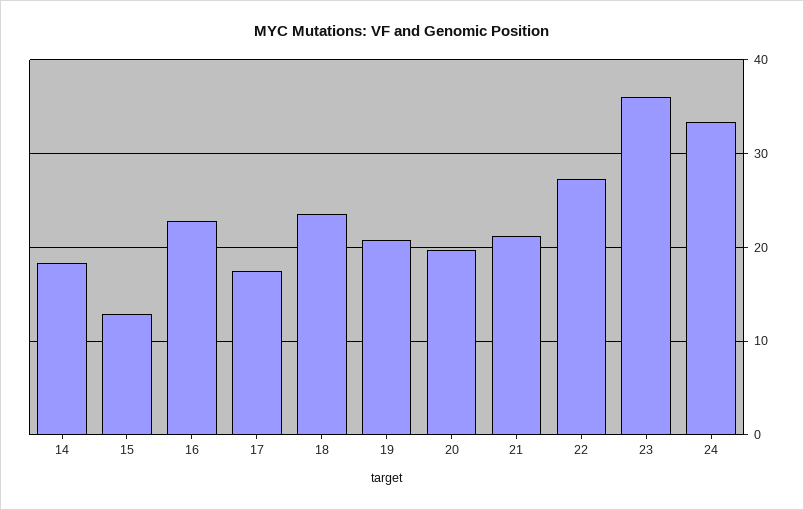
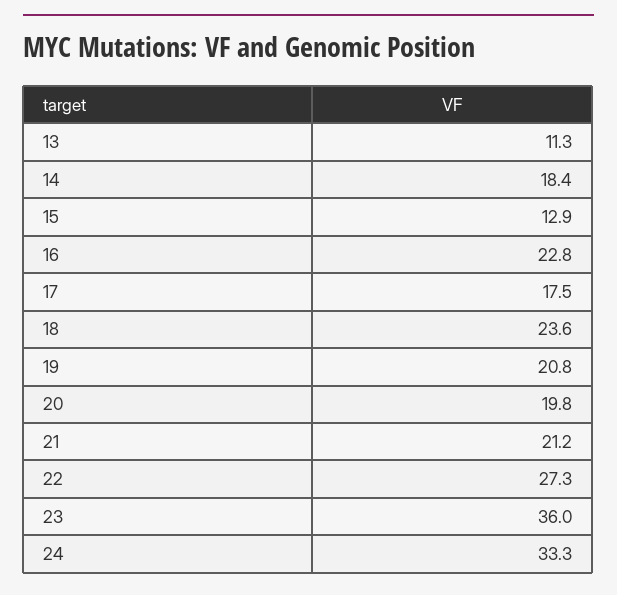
  {
    "14": 18.4,
    "15": 12.9,
    "16": 22.8,
    "17": 17.5,
    "18": 23.6,
    "19": 20.8,
    "20": 19.8,
    "21": 21.2,
    "22": 27.3,
    "23": 36,
-   "24": 33.3
+   "24": 33.3,
+   "13": 11.3
  }

